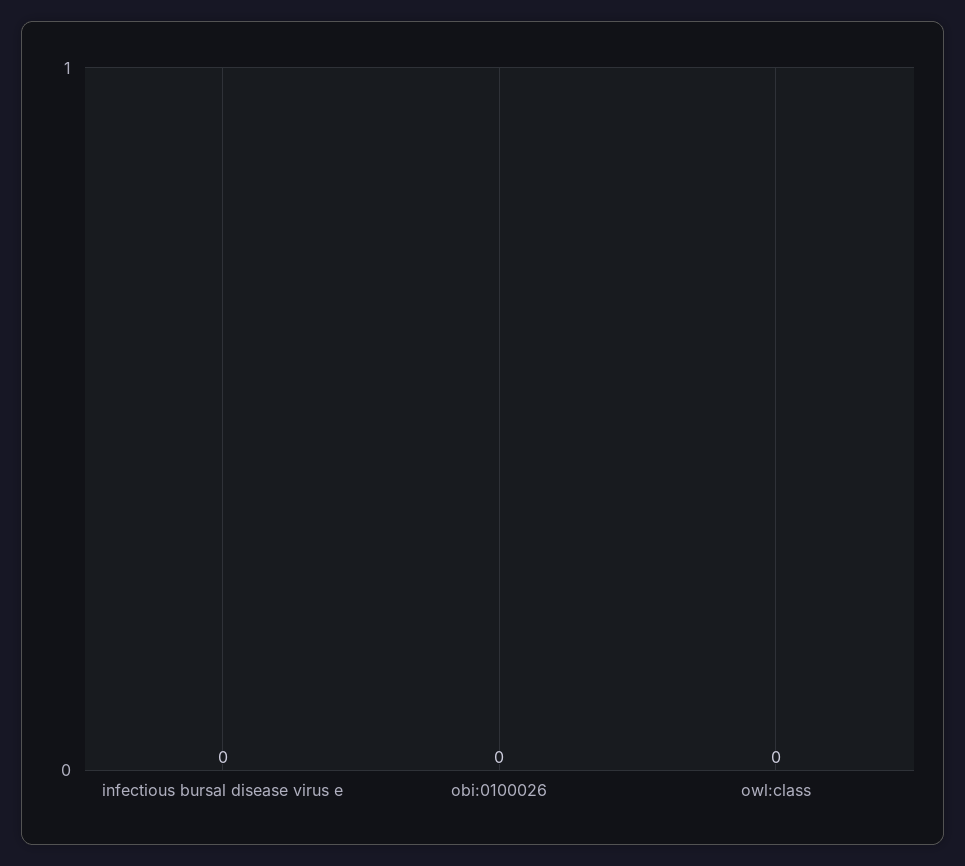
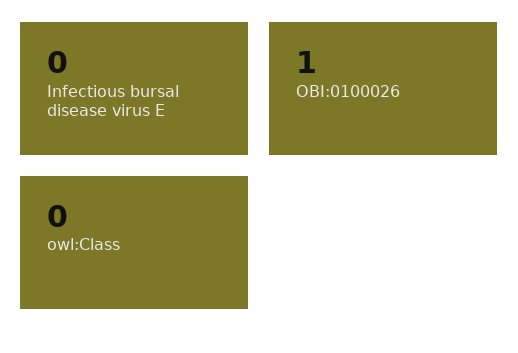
  {
    "infectious bursal disease virus e": 0,
-   "obi:0100026": 0,
+   "obi:0100026": 1,
    "owl:class": 0
  }

